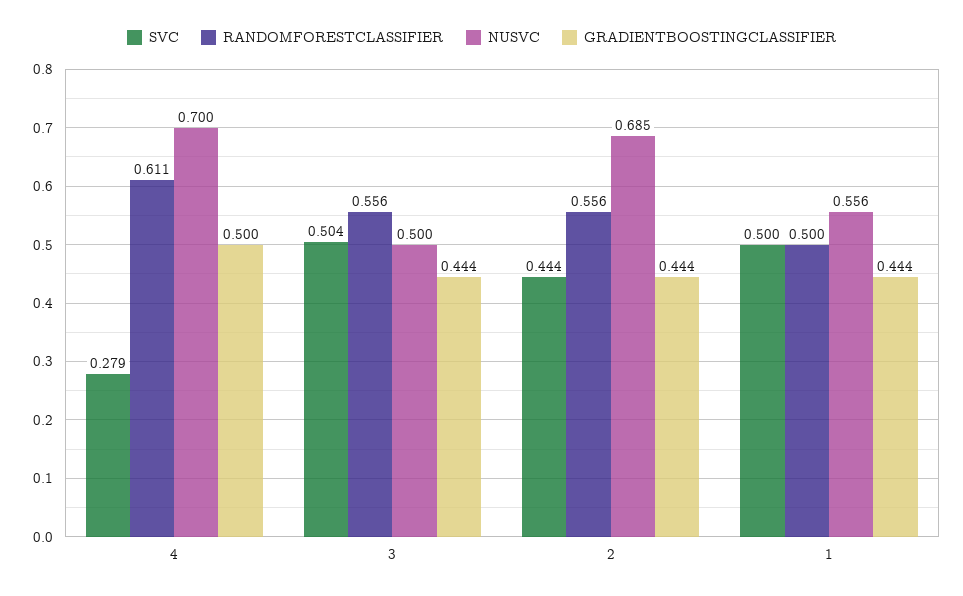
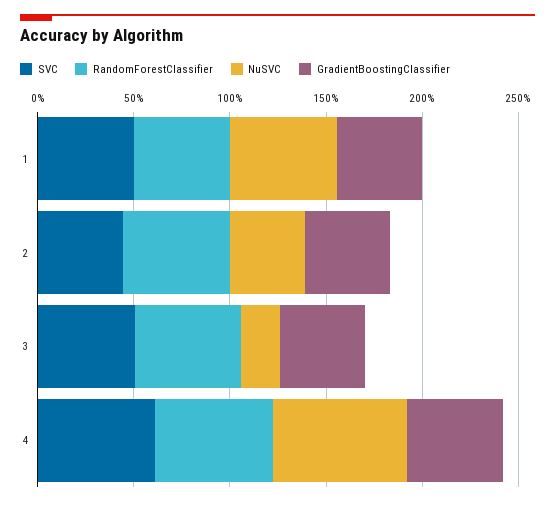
  {
    "SVC": {
-     "4": 0.279,
+     "4": 0.6,
      "3": 0.504,
      "2": 0.444,
      "1": 0.5
    },
    "RANDOMFORESTCLASSIFIER": {
      "4": 0.611,
      "3": 0.556,
      "2": 0.556,
      "1": 0.5
    },
    "NUSVC": {
      "4": 0.7,
-     "3": 0.5,
+     "3": 0.2,
-     "2": 0.685,
+     "2": 0.4,
      "1": 0.556
    },
    "GRADIENTBOOSTINGCLASSIFIER": {
      "4": 0.5,
      "3": 0.444,
      "2": 0.444,
      "1": 0.444
    }
  }

